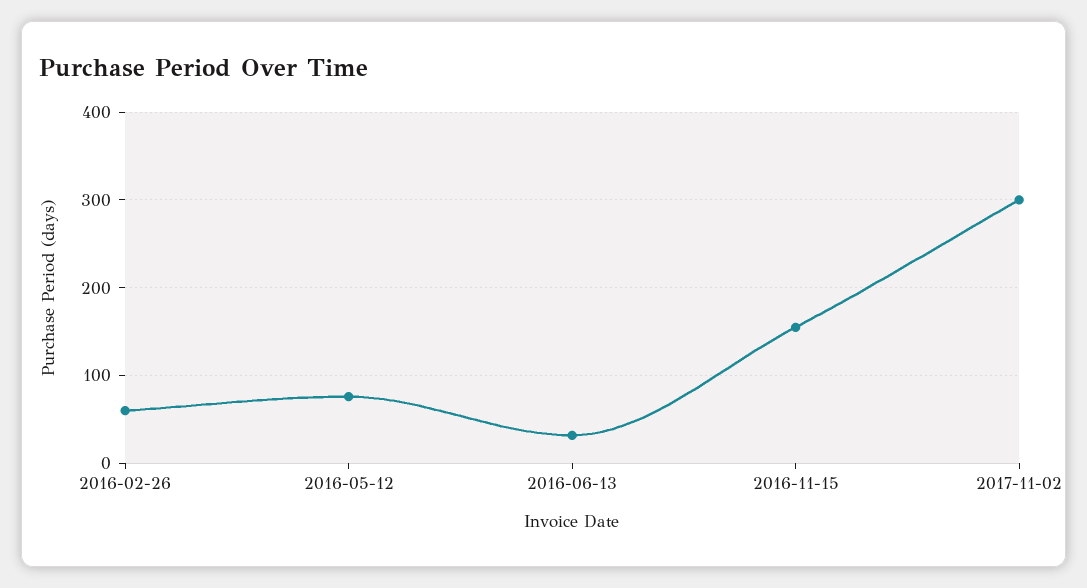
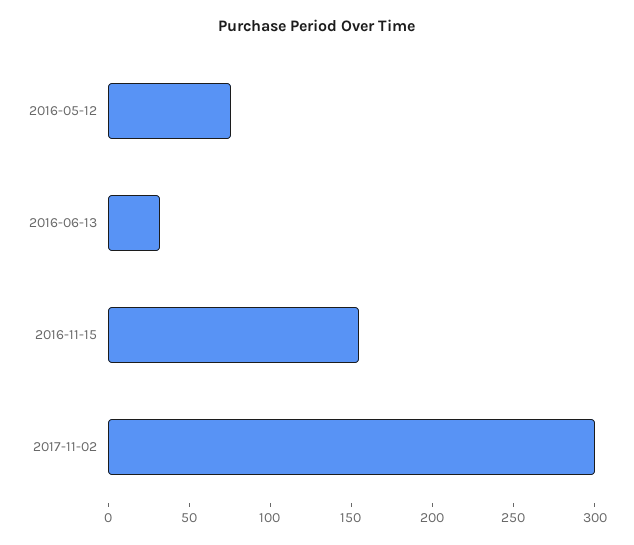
  {
-   "2016-02-26": 60,
    "2016-05-12": 80,
    "2016-06-13": 30,
    "2016-11-15": 160,
    "2017-11-02": 300
  }

